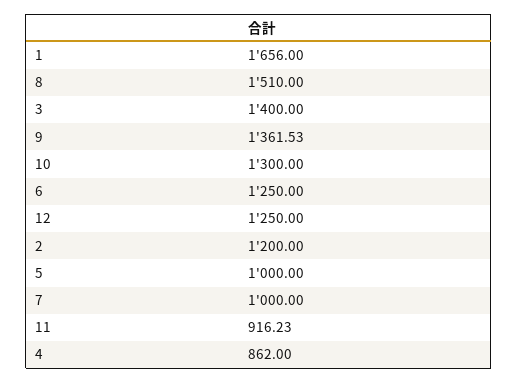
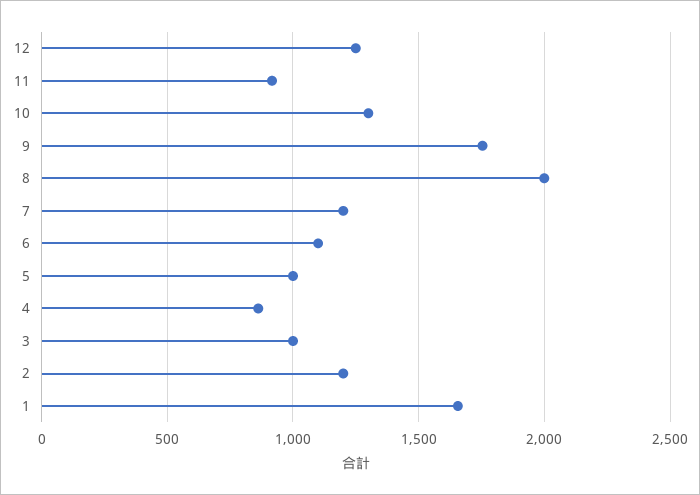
  {
    "1": 1656,
-   "8": 1510,
+   "8": 2000,
-   "3": 1400,
+   "3": 1000,
-   "9": 1361.53,
+   "9": 1750,
    "10": 1300,
-   "6": 1250,
+   "6": 1100,
    "12": 1250,
    "2": 1200,
    "5": 1000,
-   "7": 1000,
+   "7": 1200,
    "11": 916.23,
    "4": 862
  }

